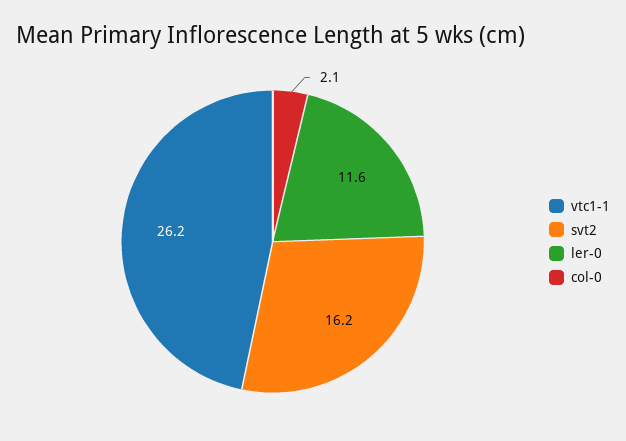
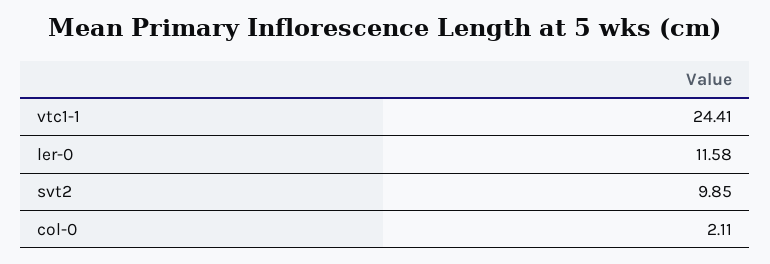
  {
-   "vtc1-1": 26.2,
+   "vtc1-1": 24.41,
-   "svt2": 16.2,
+   "svt2": 9.85,
    "ler-0": 11.58,
    "col-0": 2.11
  }

